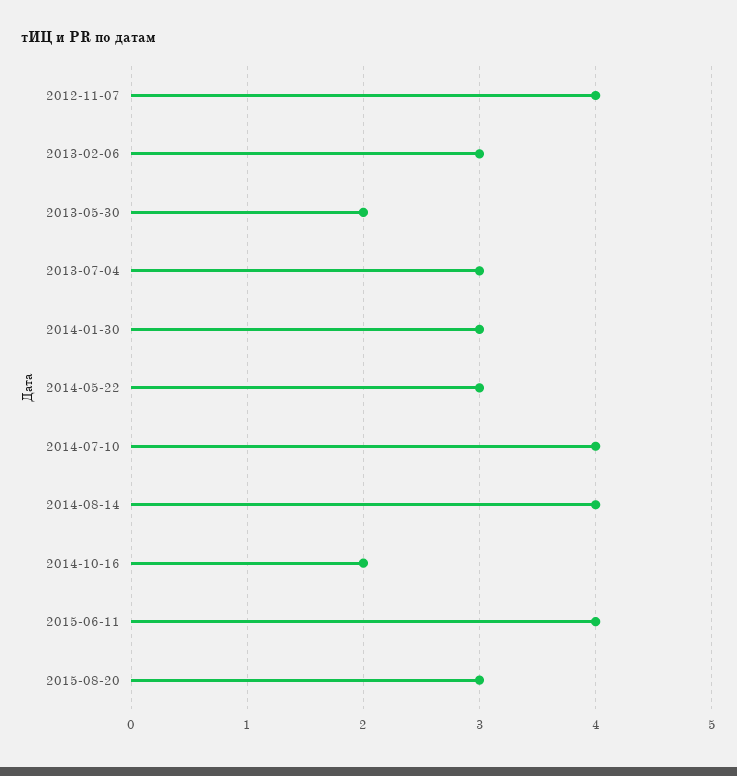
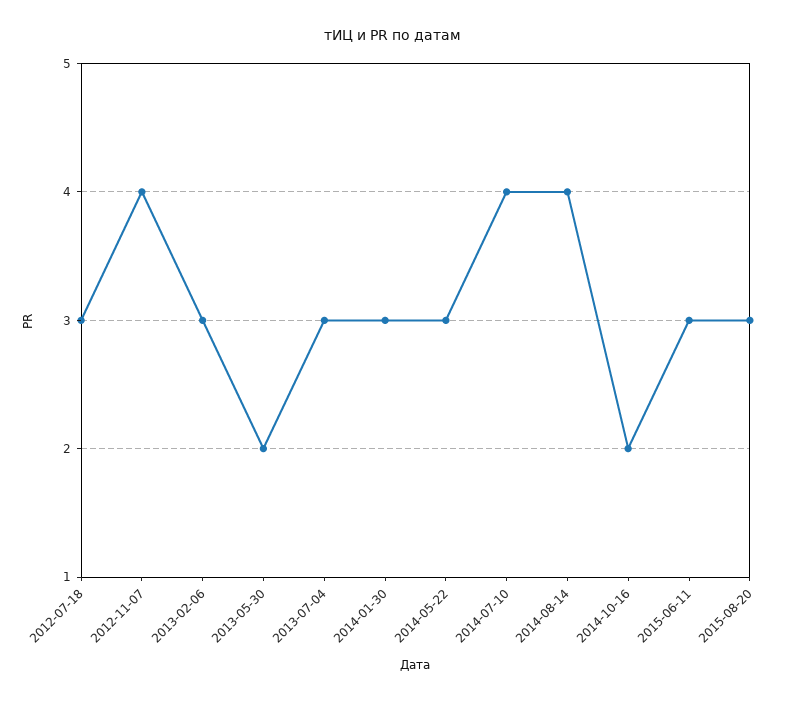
  {
    "2012-11-07": 4,
    "2013-02-06": 3,
    "2013-05-30": 2,
    "2013-07-04": 3,
    "2014-01-30": 3,
    "2014-05-22": 3,
    "2014-07-10": 4,
    "2014-08-14": 4,
    "2014-10-16": 2,
-   "2015-06-11": 4,
+   "2015-06-11": 3,
-   "2015-08-20": 3
+   "2015-08-20": 3,
+   "2012-07-18": 3
  }

